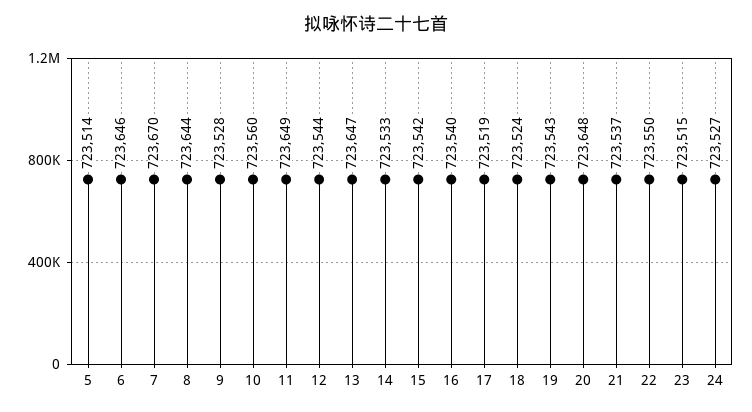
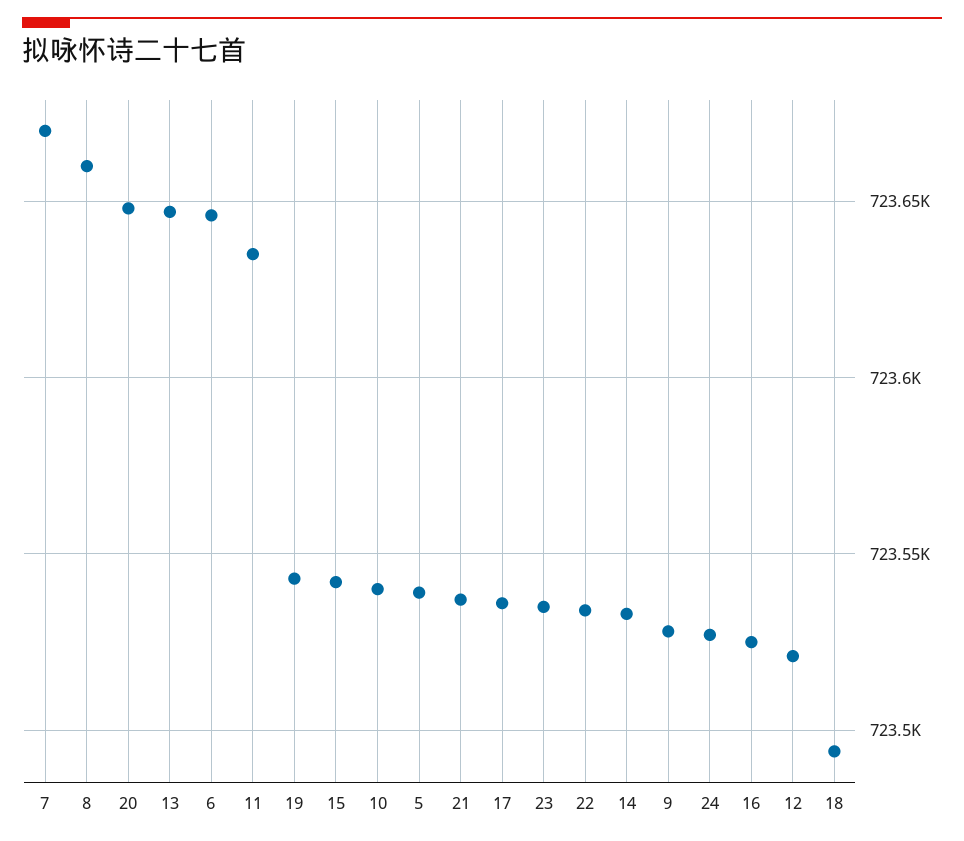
  {
-   "5": 723514,
+   "5": 723540,
    "6": 723646,
    "7": 723670,
-   "8": 723644,
+   "8": 723660,
    "9": 723528,
-   "10": 723560,
+   "10": 723540,
-   "11": 723649,
+   "11": 723635,
-   "12": 723544,
+   "12": 723520,
    "13": 723647,
    "14": 723533,
    "15": 723542,
-   "16": 723540,
+   "16": 723525,
-   "17": 723519,
+   "17": 723535,
-   "18": 723524,
+   "18": 723495,
    "19": 723543,
    "20": 723648,
    "21": 723537,
-   "22": 723550,
+   "22": 723535,
-   "23": 723515,
+   "23": 723535,
    "24": 723527
  }

